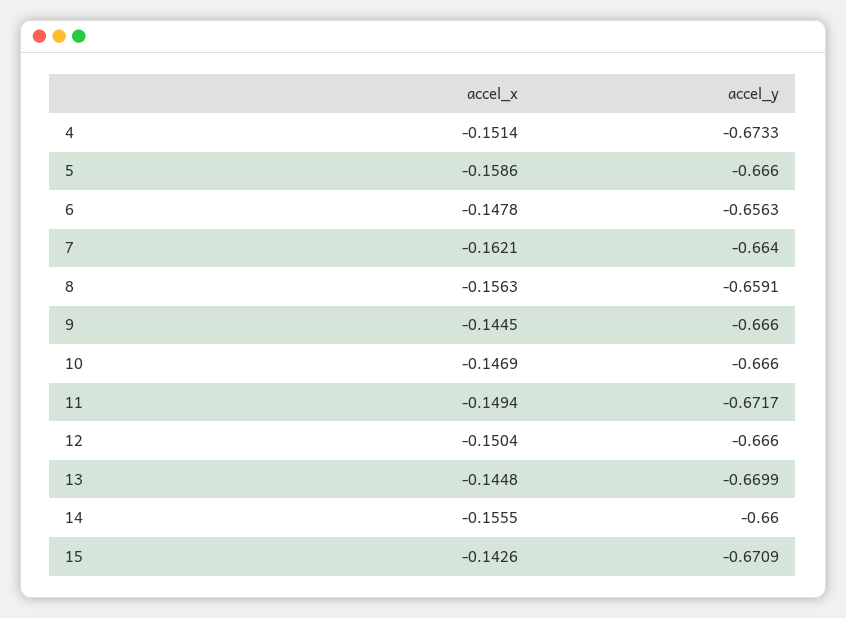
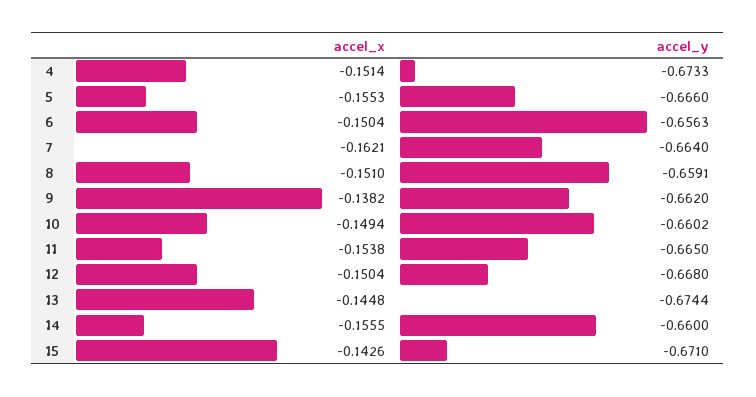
  {
    "accel_x": {
      "4": -0.1514,
-     "5": -0.1586,
+     "5": -0.1553,
-     "6": -0.1478,
+     "6": -0.1504,
      "7": -0.1621,
-     "8": -0.1563,
+     "8": -0.151,
-     "9": -0.1445,
+     "9": -0.1382,
-     "10": -0.1469,
+     "10": -0.1494,
-     "11": -0.1494,
+     "11": -0.1538,
      "12": -0.1504,
      "13": -0.1448,
      "14": -0.1555,
      "15": -0.1426
    },
    "accel_y": {
      "4": -0.6733,
      "5": -0.666,
      "6": -0.6563,
      "7": -0.664,
      "8": -0.6591,
-     "9": -0.666,
+     "9": -0.662,
-     "10": -0.666,
+     "10": -0.6602,
-     "11": -0.6717,
+     "11": -0.665,
-     "12": -0.666,
+     "12": -0.668,
-     "13": -0.6699,
+     "13": -0.6744,
      "14": -0.66,
-     "15": -0.6709
+     "15": -0.671
    }
  }

